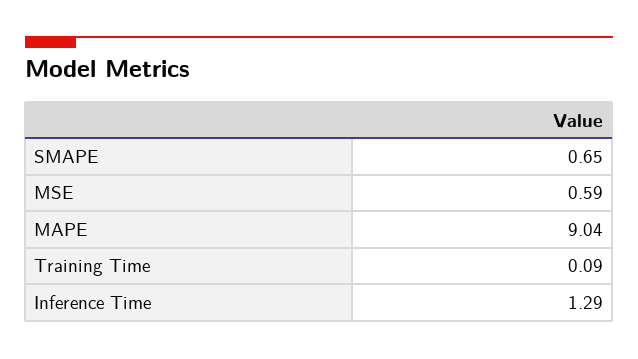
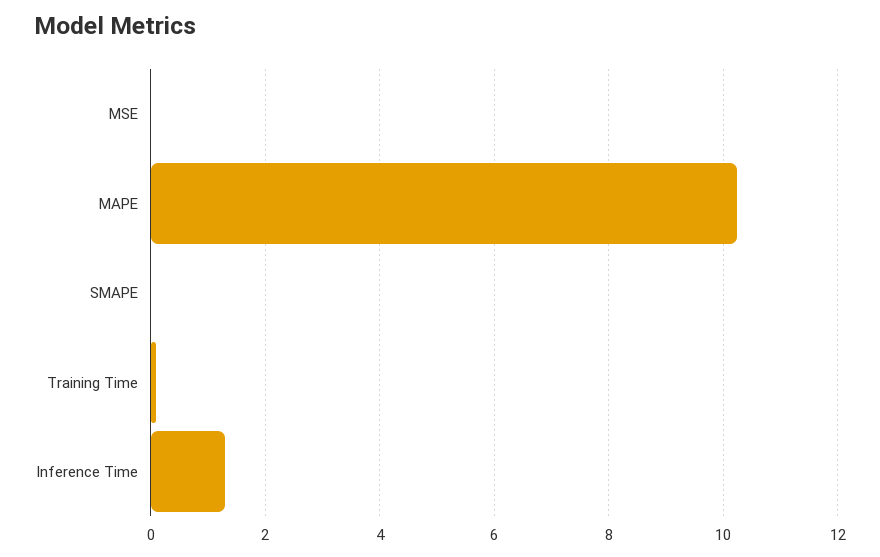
  {
-   "SMAPE": 0.65,
+   "SMAPE": 0,
-   "MSE": 0.59,
+   "MSE": 0,
-   "MAPE": 9.04,
+   "MAPE": 10.2,
    "Training Time": 0.09,
    "Inference Time": 1.29
  }

